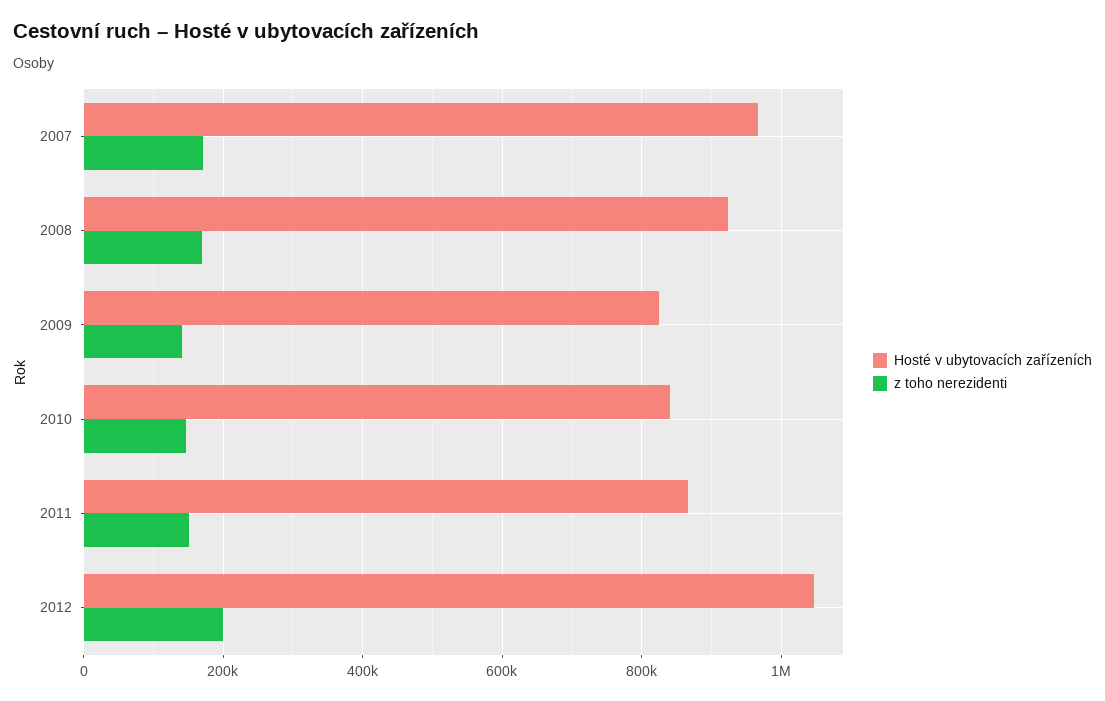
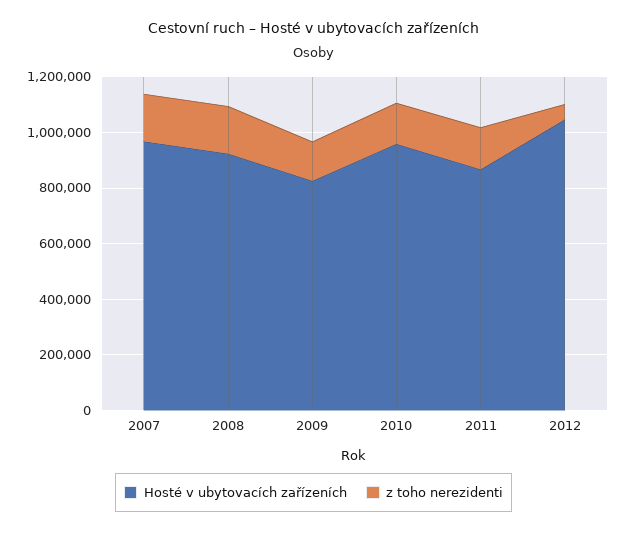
  {
    "Hosté v ubytovacích zařízeních": {
      "2007": 960000,
      "2008": 920000,
      "2009": 820000,
-     "2010": 840000,
+     "2010": 950000,
      "2011": 860000,
      "2012": 1040000
    },
    "z toho nerezidenti": {
      "2007": 180000,
      "2008": 160000,
      "2009": 140000,
      "2010": 140000,
      "2011": 160000,
-     "2012": 200000
+     "2012": 50000
    }
  }

